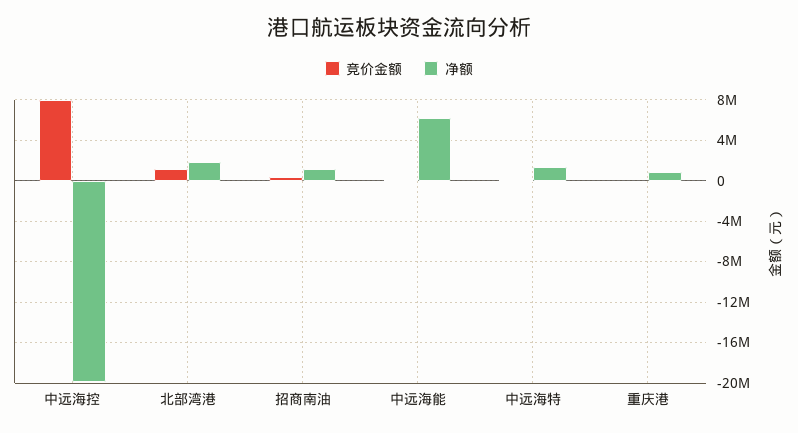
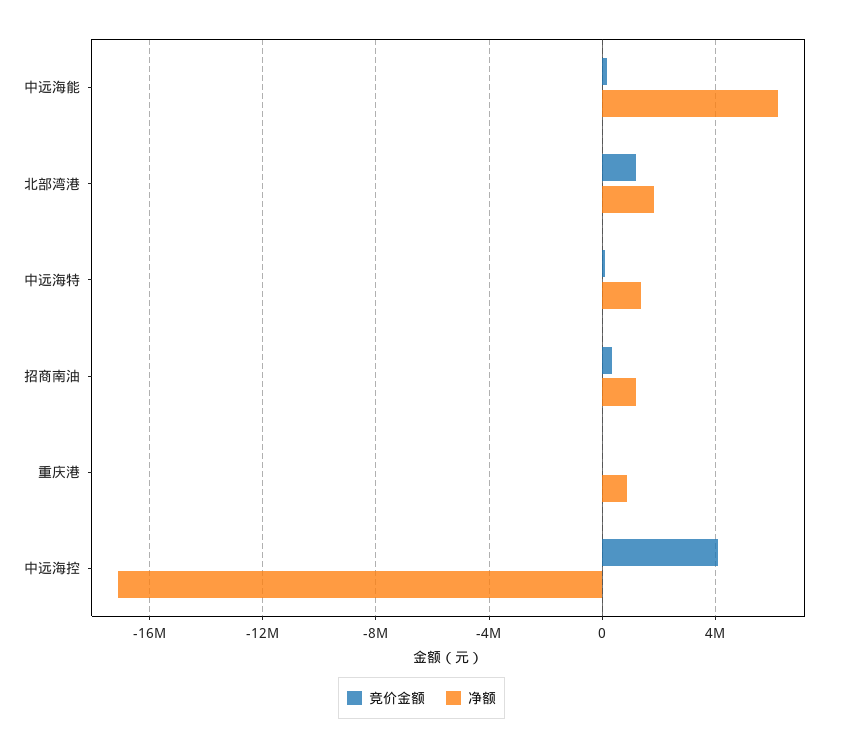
  {
    "竞价金额": {
-     "中远海控": 8000000,
+     "中远海控": 4000000,
      "北部湾港": 1000000,
      "招商南油": 500000,
      "中远海能": 0,
      "中远海特": 0,
      "重庆港": 0
    },
    "净额": {
-     "中远海控": -20000000,
+     "中远海控": -17000000,
      "北部湾港": 2000000,
      "招商南油": 1000000,
      "中远海能": 6000000,
      "中远海特": 1500000,
      "重庆港": 1000000
    }
  }

